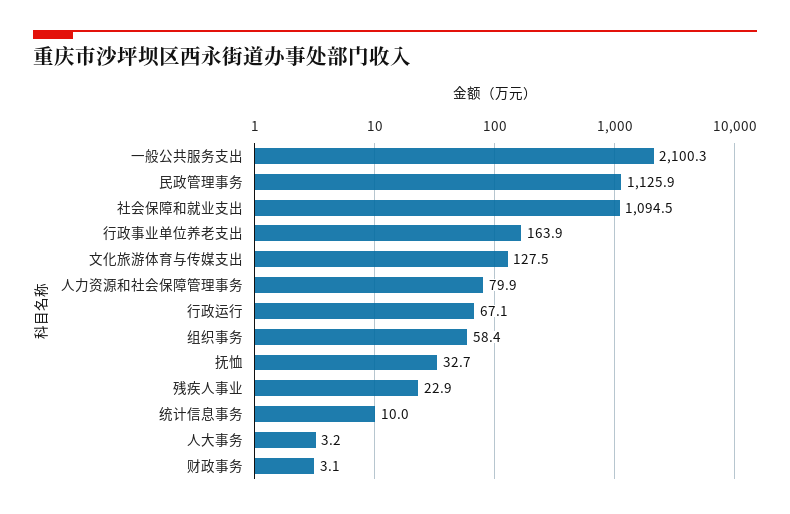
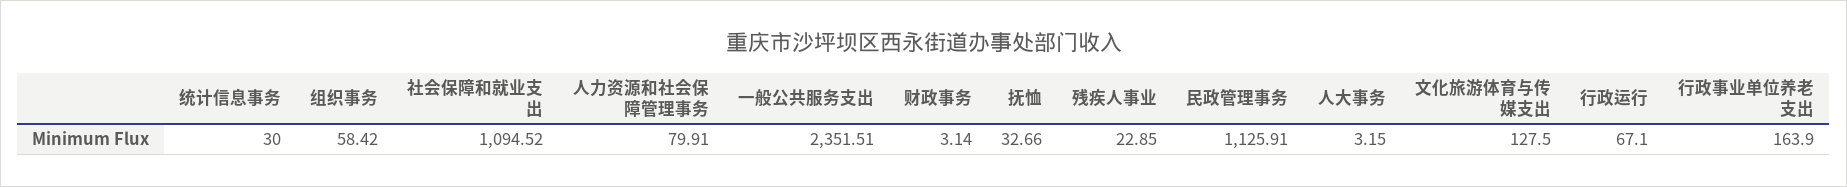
  {
-   "一般公共服务支出": 2100.3,
+   "一般公共服务支出": 2351.51,
    "民政管理事务": 1125.91,
    "社会保障和就业支出": 1094.52,
    "行政事业单位养老支出": 163.9,
    "文化旅游体育与传媒支出": 127.5,
    "人力资源和社会保障管理事务": 79.91,
    "行政运行": 67.1,
    "组织事务": 58.42,
    "抚恤": 32.66,
    "残疾人事业": 22.85,
-   "统计信息事务": 10,
+   "统计信息事务": 30,
    "人大事务": 3.15,
    "财政事务": 3.14
  }

